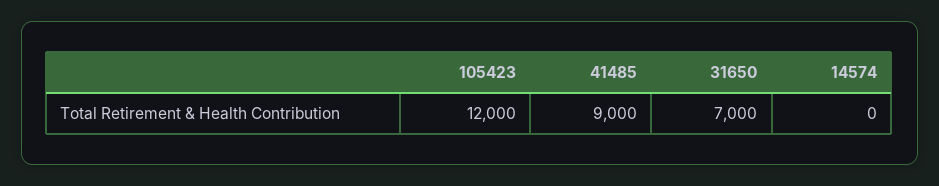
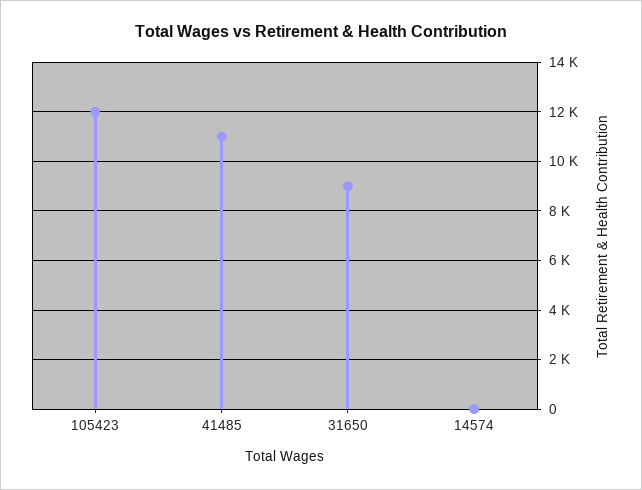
  {
    "105423": 12000,
-   "41485": 9000,
+   "41485": 11000,
-   "31650": 7000,
+   "31650": 9000,
    "14574": 0
  }

